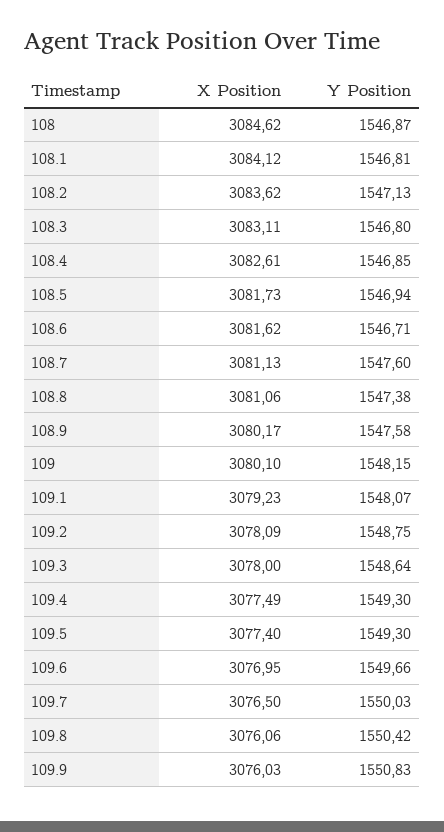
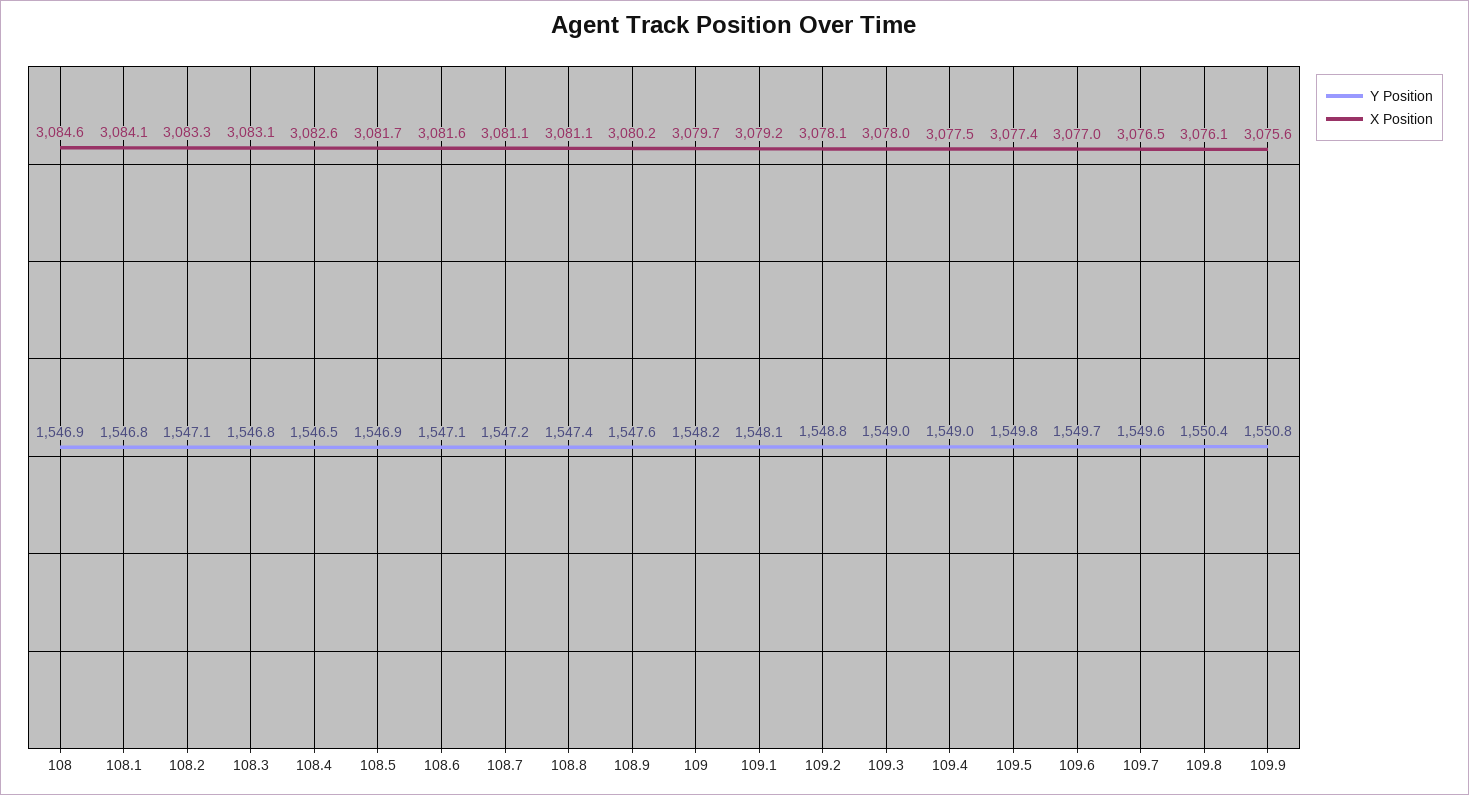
  {
    "X Position": {
      "108": 3084.62,
      "108.1": 3084.12,
-     "108.2": 3083.62,
+     "108.2": 3083.3,
      "108.3": 3083.11,
      "108.4": 3082.61,
      "108.5": 3081.73,
      "108.6": 3081.62,
      "108.7": 3081.13,
      "108.8": 3081.06,
      "108.9": 3080.17,
-     "109": 3080.1,
+     "109": 3079.7,
      "109.1": 3079.23,
      "109.2": 3078.09,
      "109.3": 3078,
      "109.4": 3077.49,
      "109.5": 3077.4,
      "109.6": 3076.95,
      "109.7": 3076.5,
      "109.8": 3076.06,
-     "109.9": 3076.03
+     "109.9": 3075.6
    },
    "Y Position": {
      "108": 1546.87,
      "108.1": 1546.81,
      "108.2": 1547.13,
      "108.3": 1546.8,
-     "108.4": 1546.85,
+     "108.4": 1546.5,
      "108.5": 1546.94,
-     "108.6": 1546.71,
+     "108.6": 1547.1,
-     "108.7": 1547.6,
+     "108.7": 1547.2,
      "108.8": 1547.38,
      "108.9": 1547.58,
      "109": 1548.15,
      "109.1": 1548.07,
      "109.2": 1548.75,
-     "109.3": 1548.64,
+     "109.3": 1549,
-     "109.4": 1549.3,
+     "109.4": 1549,
-     "109.5": 1549.3,
+     "109.5": 1549.8,
      "109.6": 1549.66,
-     "109.7": 1550.03,
+     "109.7": 1549.6,
      "109.8": 1550.42,
      "109.9": 1550.83
    }
  }

